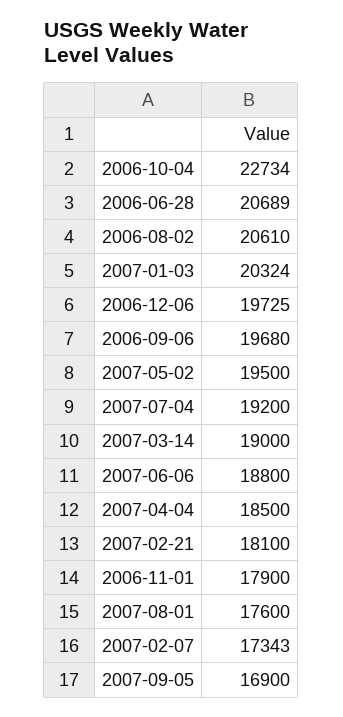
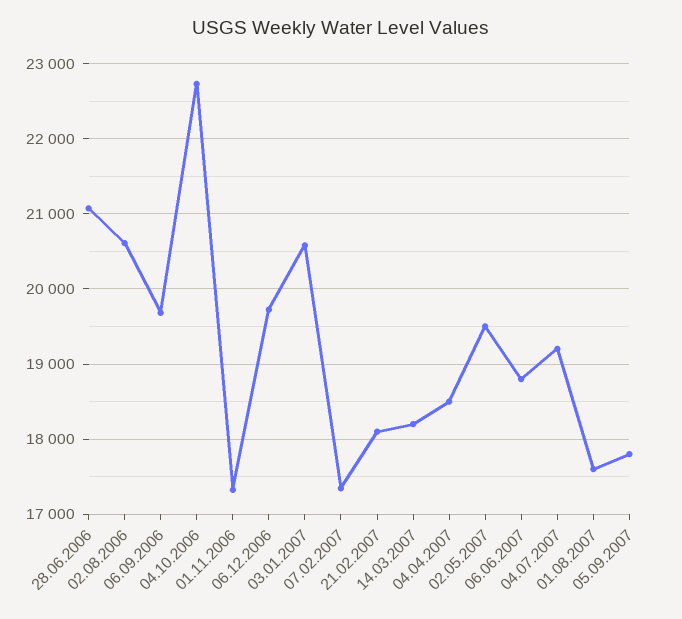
  {
    "2006-10-04": 22734,
-   "2006-06-28": 20689,
+   "2006-06-28": 21100,
    "2006-08-02": 20610,
-   "2007-01-03": 20324,
+   "2007-01-03": 20600,
    "2006-12-06": 19725,
    "2006-09-06": 19680,
    "2007-05-02": 19500,
    "2007-07-04": 19200,
-   "2007-03-14": 19000,
+   "2007-03-14": 18200,
    "2007-06-06": 18800,
    "2007-04-04": 18500,
    "2007-02-21": 18100,
-   "2006-11-01": 17900,
+   "2006-11-01": 17300,
    "2007-08-01": 17600,
    "2007-02-07": 17343,
-   "2007-09-05": 16900
+   "2007-09-05": 17800
  }

